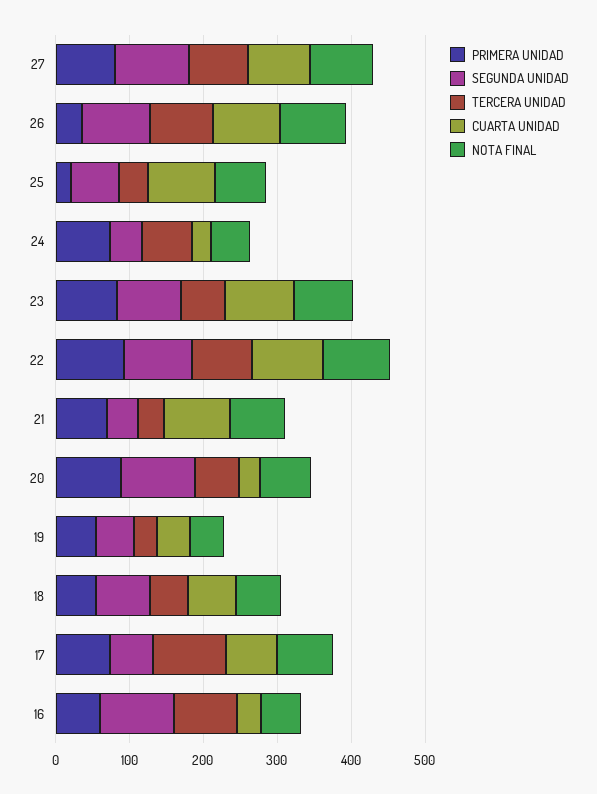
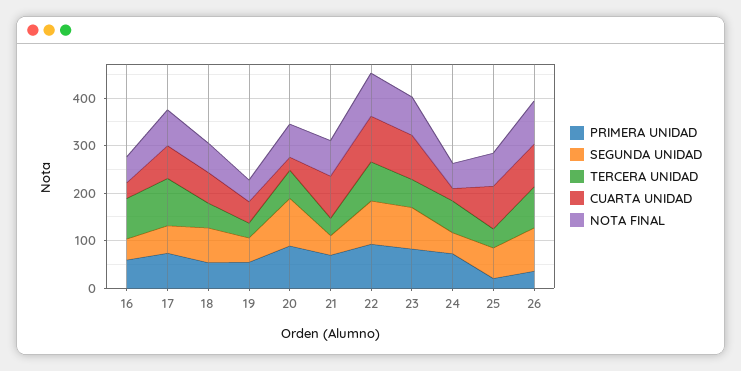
  {
    "PRIMERA UNIDAD": {
-     "27": 80,
      "26": 40,
      "25": 20,
      "24": 80,
      "23": 80,
      "22": 100,
      "21": 80,
      "20": 80,
      "19": 60,
      "18": 60,
      "17": 80,
      "16": 60
    },
    "SEGUNDA UNIDAD": {
-     "27": 100,
      "26": 100,
      "25": 60,
      "24": 40,
      "23": 80,
      "22": 100,
      "21": 40,
      "20": 100,
      "19": 60,
      "18": 80,
      "17": 60,
-     "16": 100
+     "16": 40
    },
    "TERCERA UNIDAD": {
-     "27": 80,
      "26": 80,
      "25": 40,
      "24": 60,
      "23": 60,
      "22": 80,
      "21": 40,
      "20": 60,
      "19": 40,
      "18": 60,
      "17": 100,
      "16": 80
    },
    "CUARTA UNIDAD": {
-     "27": 80,
      "26": 100,
      "25": 100,
      "24": 20,
      "23": 100,
      "22": 100,
      "21": 80,
      "20": 20,
      "19": 40,
      "18": 60,
      "17": 60,
      "16": 40
    },
    "NOTA FINAL": {
-     "27": 80,
      "26": 100,
      "25": 60,
      "24": 60,
      "23": 80,
      "22": 100,
      "21": 80,
      "20": 60,
      "19": 40,
      "18": 60,
      "17": 80,
      "16": 60
    }
  }

